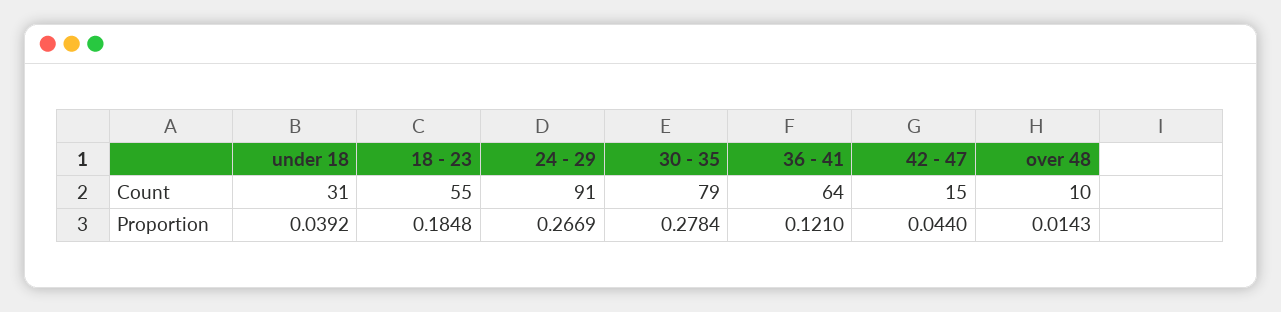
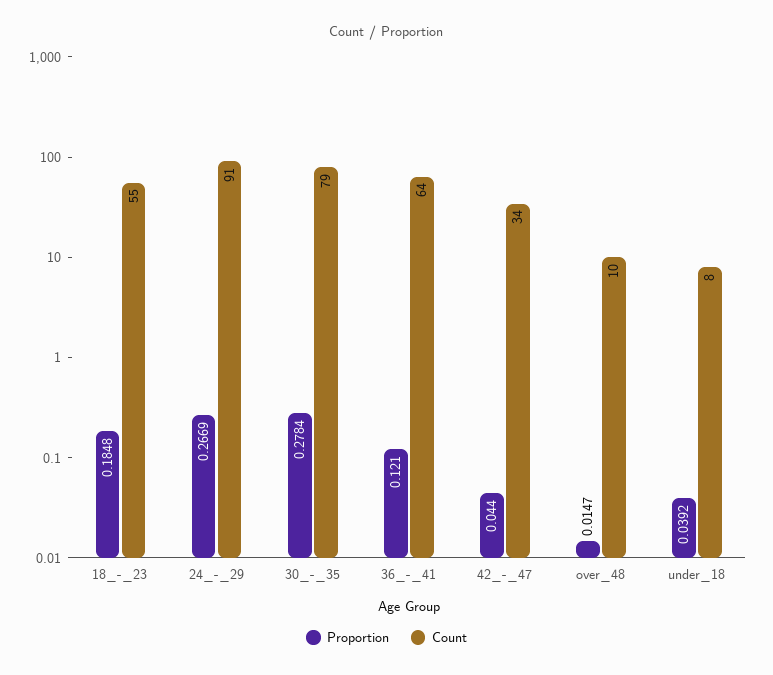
  {
    "Count": {
-     "under 18": 31,
+     "under 18": 8,
      "18 - 23": 55,
      "24 - 29": 91,
      "30 - 35": 79,
      "36 - 41": 64,
-     "42 - 47": 15,
+     "42 - 47": 34,
      "over 48": 10
    },
    "Proportion": {
      "under 18": 0.0392,
      "18 - 23": 0.1848,
      "24 - 29": 0.2669,
      "30 - 35": 0.2784,
      "36 - 41": 0.121,
      "42 - 47": 0.044,
-     "over 48": 0.0143
+     "over 48": 0.0147
    }
  }

